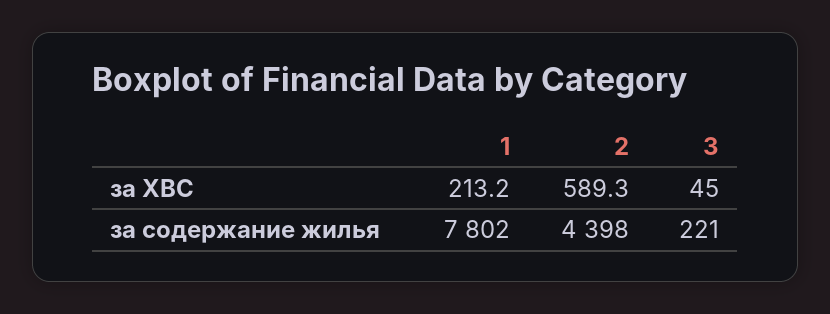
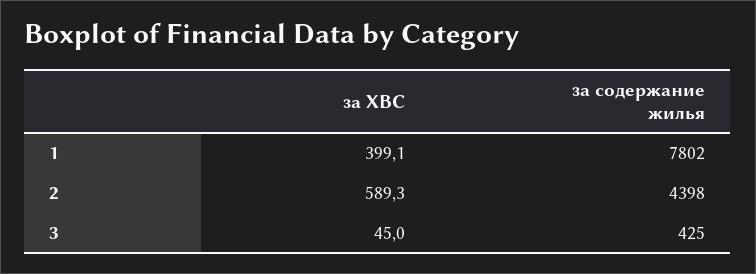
  {
    "1": {
-     "за ХВС": 213.2,
+     "за ХВС": 399.1,
      "за содержание жилья": 7802
    },
    "2": {
      "за ХВС": 589.3,
      "за содержание жилья": 4398
    },
    "3": {
      "за ХВС": 45,
-     "за содержание жилья": 221
+     "за содержание жилья": 425
    }
  }

